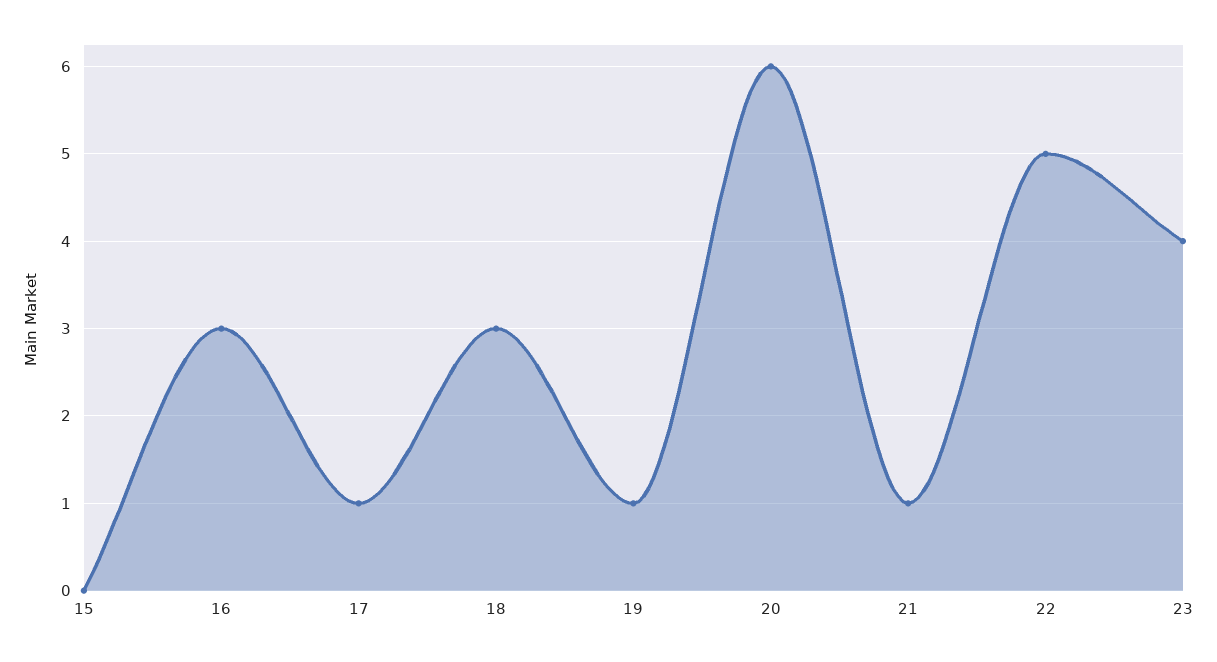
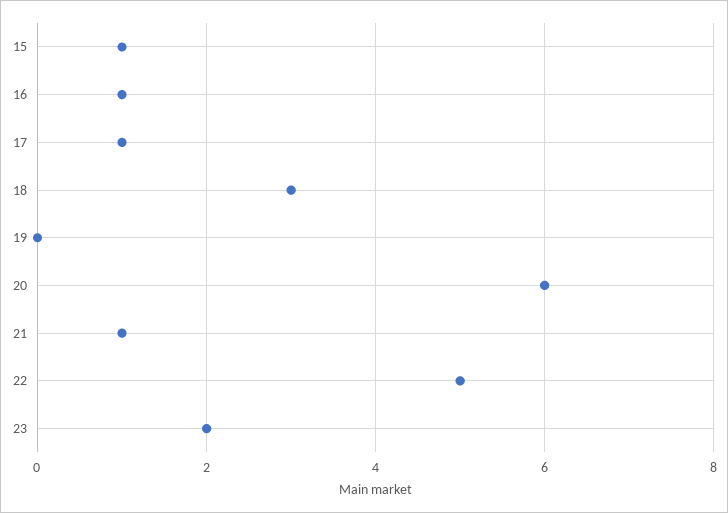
  {
-   "15": 0,
+   "15": 1,
-   "16": 3,
+   "16": 1,
    "17": 1,
    "18": 3,
-   "19": 1,
+   "19": 0,
    "20": 6,
    "21": 1,
    "22": 5,
-   "23": 4
+   "23": 2
  }

